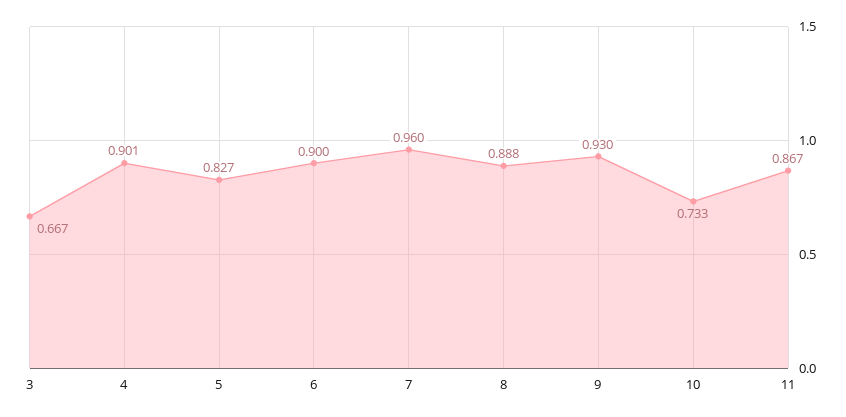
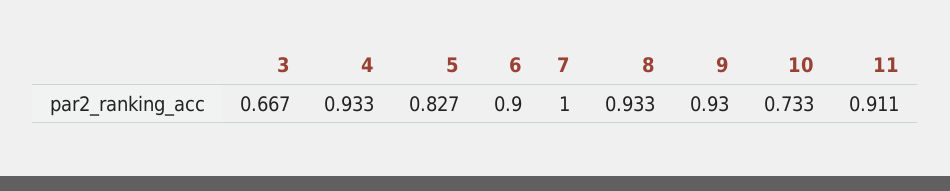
  {
    "3": 0.667,
-   "4": 0.901,
+   "4": 0.933,
    "5": 0.827,
    "6": 0.9,
-   "7": 0.96,
+   "7": 1,
-   "8": 0.888,
+   "8": 0.933,
    "9": 0.93,
    "10": 0.733,
-   "11": 0.867
+   "11": 0.911
  }

